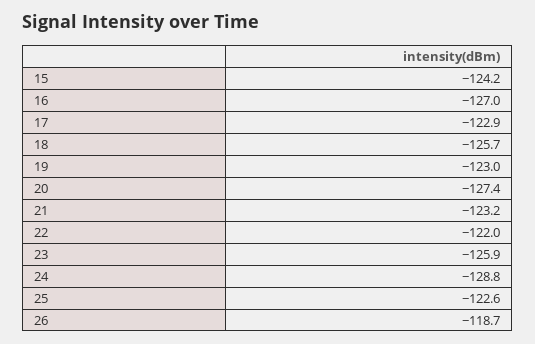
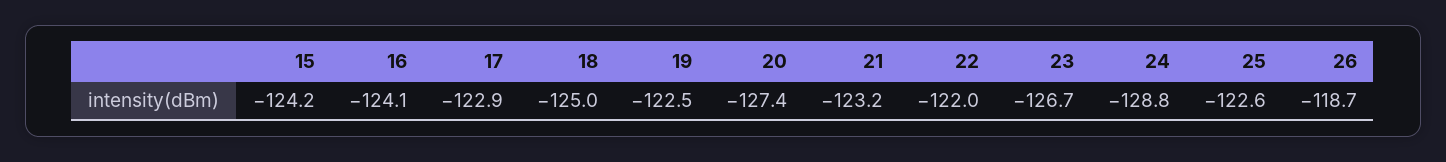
  {
    "15": -124.2,
-   "16": -127,
+   "16": -124.1,
    "17": -122.9,
-   "18": -125.7,
+   "18": -125,
-   "19": -123,
+   "19": -122.5,
    "20": -127.4,
    "21": -123.2,
    "22": -122,
-   "23": -125.9,
+   "23": -126.7,
    "24": -128.8,
    "25": -122.6,
    "26": -118.7
  }

